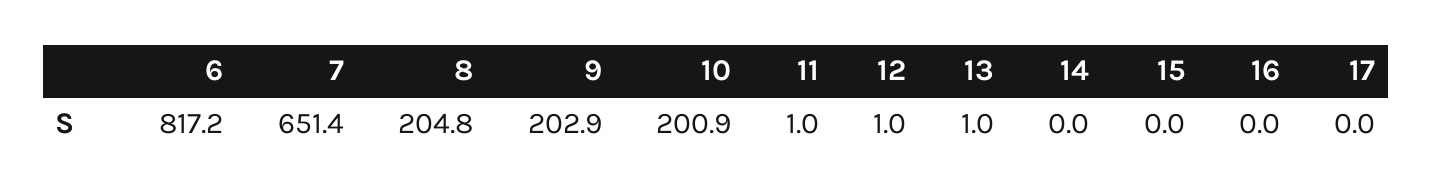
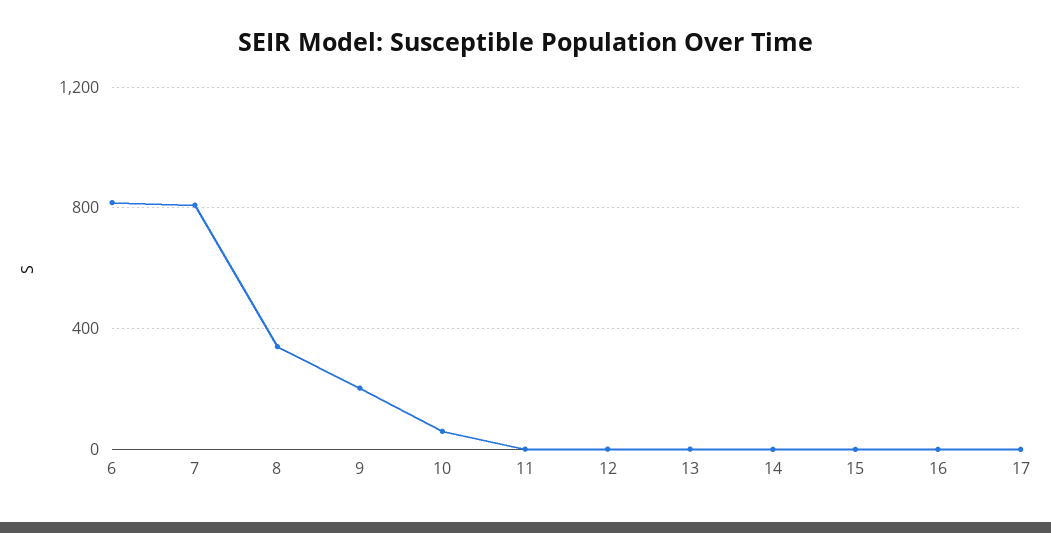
  {
    "6": 817.2,
-   "7": 651.4,
+   "7": 800,
-   "8": 204.8,
+   "8": 350,
    "9": 202.9,
-   "10": 200.9,
+   "10": 50,
    "11": 1,
    "12": 1,
    "13": 1,
    "14": 0,
    "15": 0,
    "16": 0,
    "17": 0
  }

